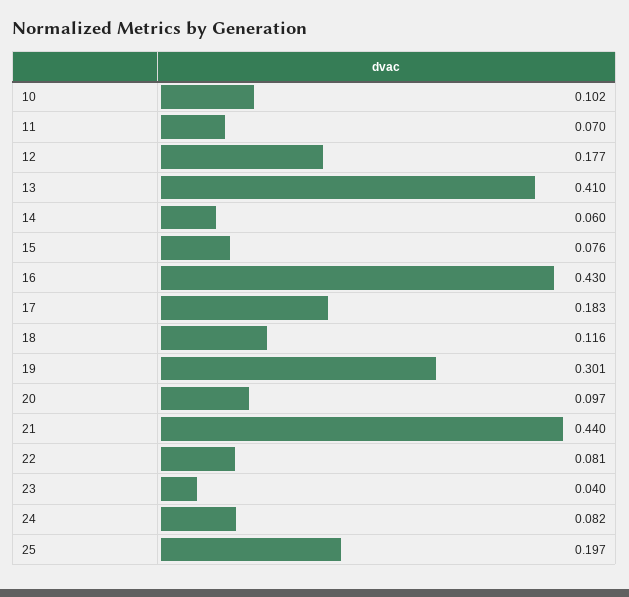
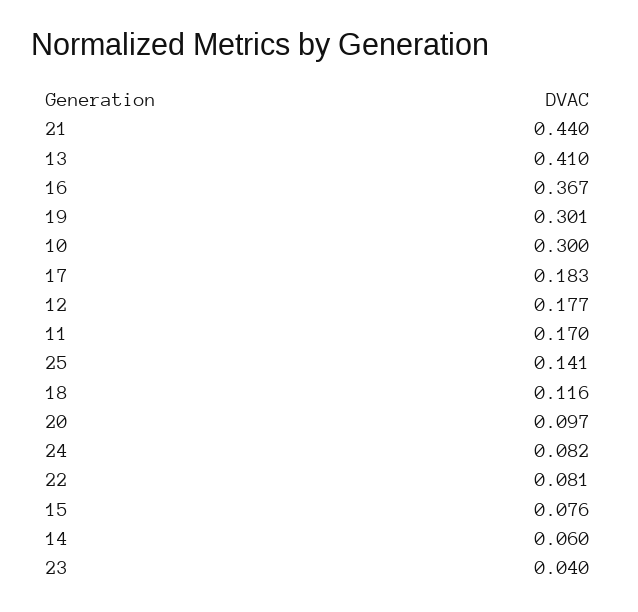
  {
-   "10": 0.102,
+   "10": 0.3,
-   "11": 0.07,
+   "11": 0.17,
    "12": 0.177,
    "13": 0.41,
    "14": 0.06,
    "15": 0.076,
-   "16": 0.43,
+   "16": 0.367,
    "17": 0.183,
    "18": 0.116,
    "19": 0.301,
    "20": 0.097,
    "21": 0.44,
    "22": 0.081,
    "23": 0.04,
    "24": 0.082,
-   "25": 0.197
+   "25": 0.141
  }

